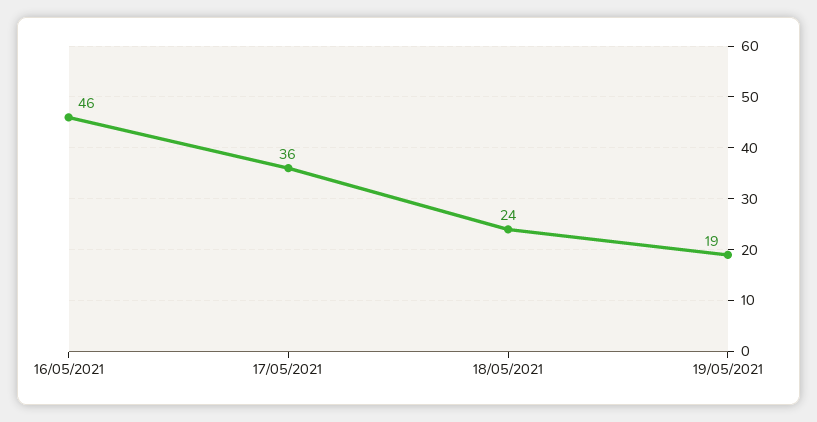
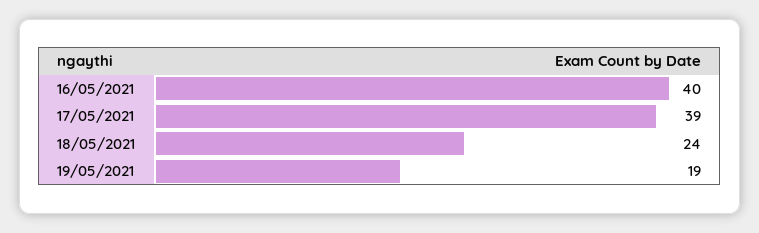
  {
-   "16/05/2021": 46,
+   "16/05/2021": 40,
-   "17/05/2021": 36,
+   "17/05/2021": 39,
    "18/05/2021": 24,
    "19/05/2021": 19
  }

